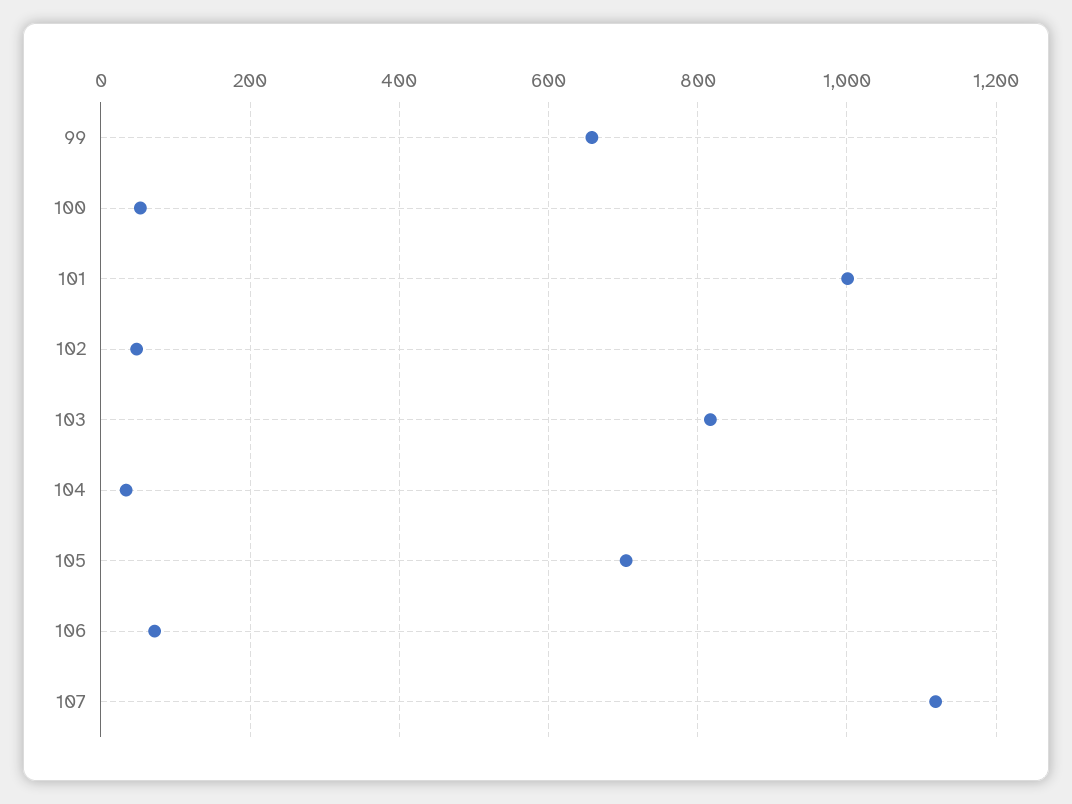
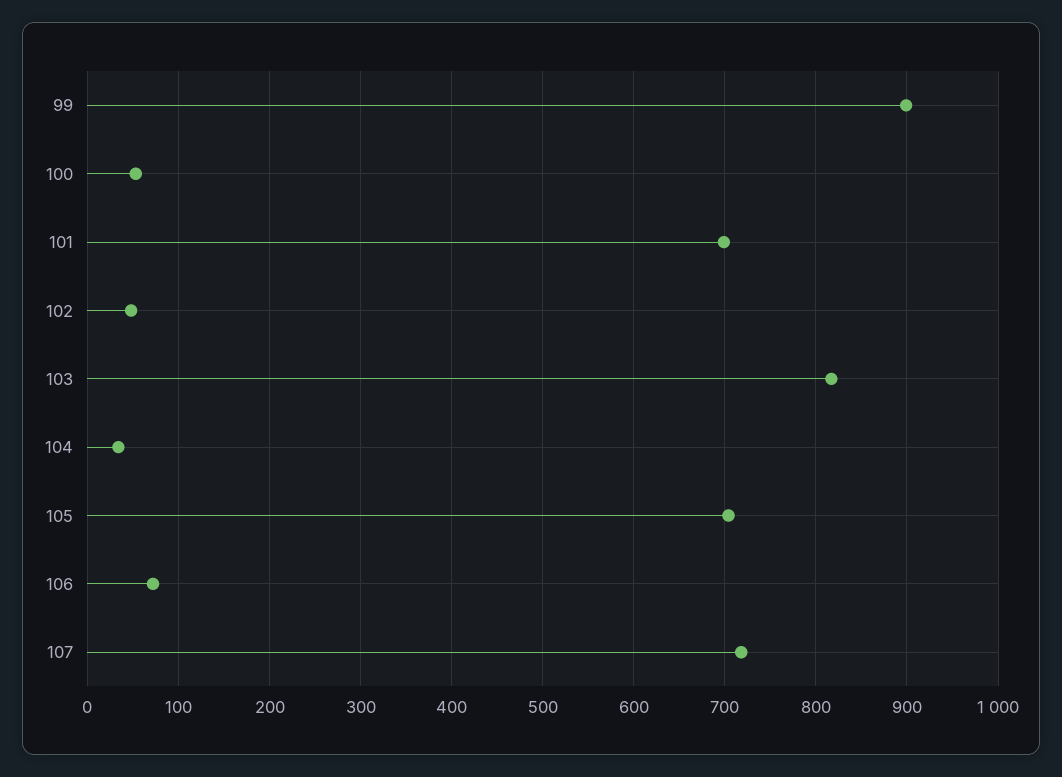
  {
-   "99": 660,
+   "99": 900,
    "100": 50,
-   "101": 1000,
+   "101": 700,
    "102": 50,
    "103": 820,
    "104": 30,
    "105": 700,
    "106": 70,
-   "107": 1120
+   "107": 720
  }

